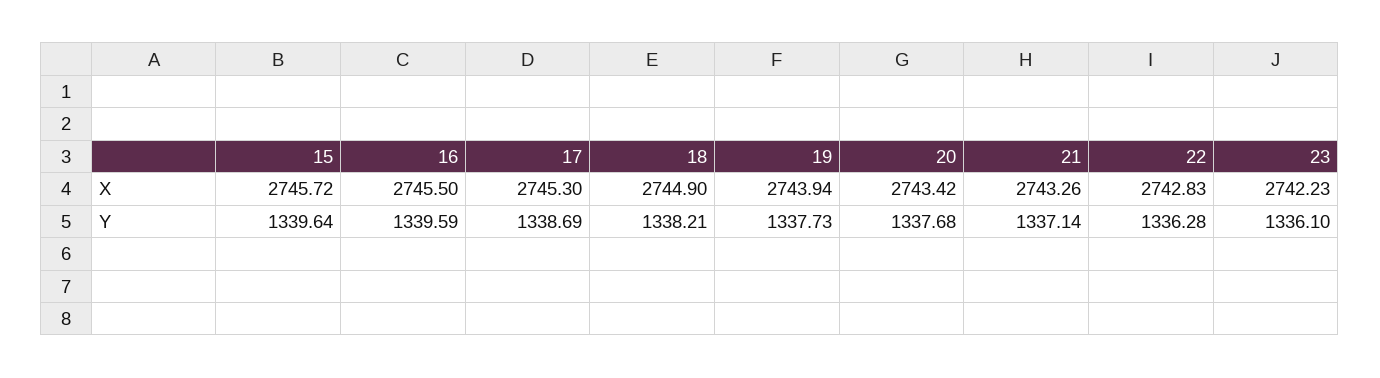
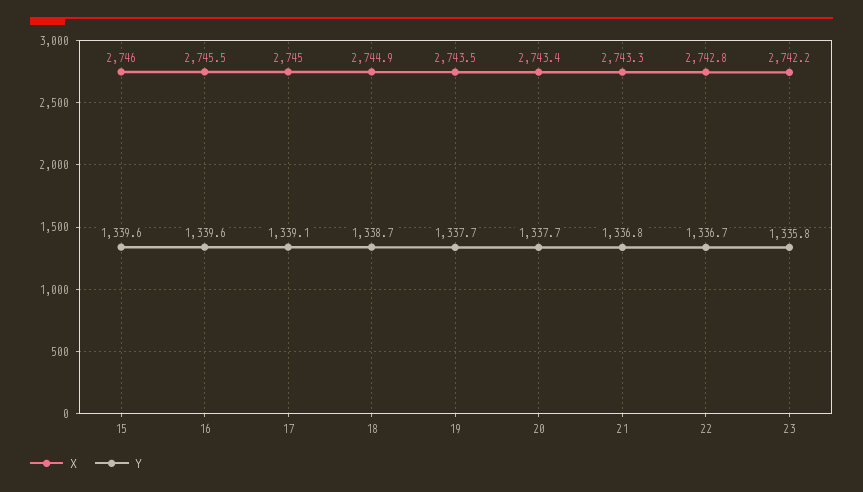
  {
    "X": {
-     "15": 2745.72,
+     "15": 2746,
      "16": 2745.5,
-     "17": 2745.3,
+     "17": 2745,
      "18": 2744.9,
-     "19": 2743.94,
+     "19": 2743.5,
      "20": 2743.42,
      "21": 2743.26,
      "22": 2742.83,
      "23": 2742.23
    },
    "Y": {
      "15": 1339.64,
      "16": 1339.59,
-     "17": 1338.69,
+     "17": 1339.1,
-     "18": 1338.21,
+     "18": 1338.7,
      "19": 1337.73,
      "20": 1337.68,
-     "21": 1337.14,
+     "21": 1336.8,
-     "22": 1336.28,
+     "22": 1336.7,
-     "23": 1336.1
+     "23": 1335.8
    }
  }

